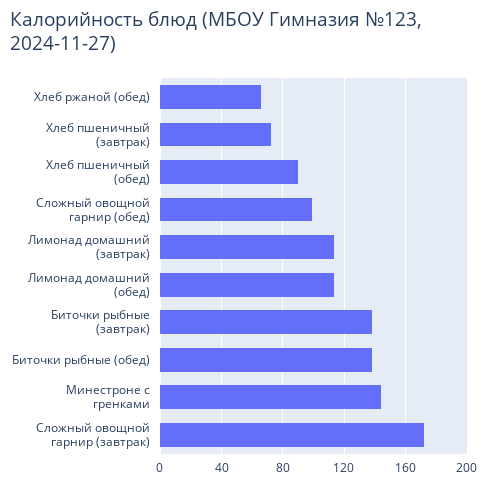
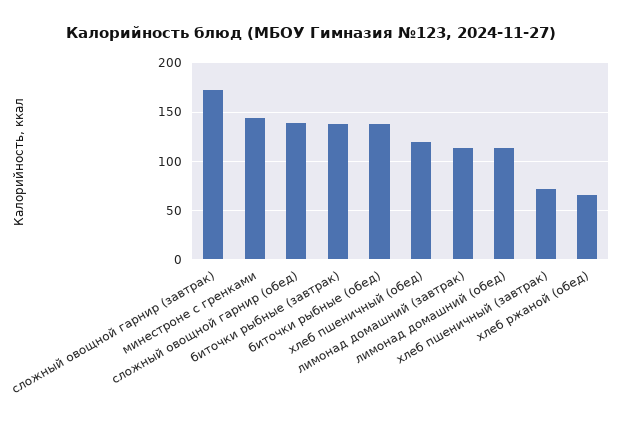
  {
    "Хлеб ржаной (обед)": 65,
    "Хлеб пшеничный (завтрак)": 70,
-   "Хлеб пшеничный (обед)": 90,
+   "Хлеб пшеничный (обед)": 120,
-   "Сложный овощной гарнир (обед)": 100,
+   "Сложный овощной гарнир (обед)": 140,
    "Лимонад домашний (завтрак)": 115,
    "Лимонад домашний (обед)": 115,
    "Биточки рыбные (завтрак)": 140,
    "Биточки рыбные (обед)": 140,
    "Минестроне с гренками": 145,
    "Сложный овощной гарнир (завтрак)": 170
  }

